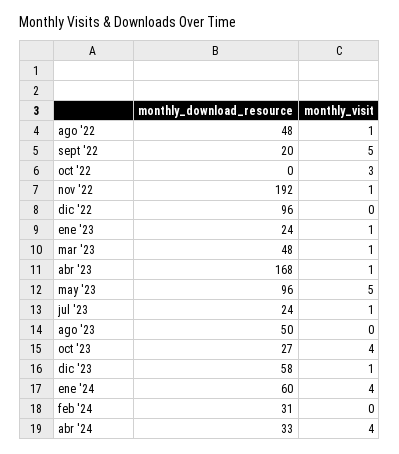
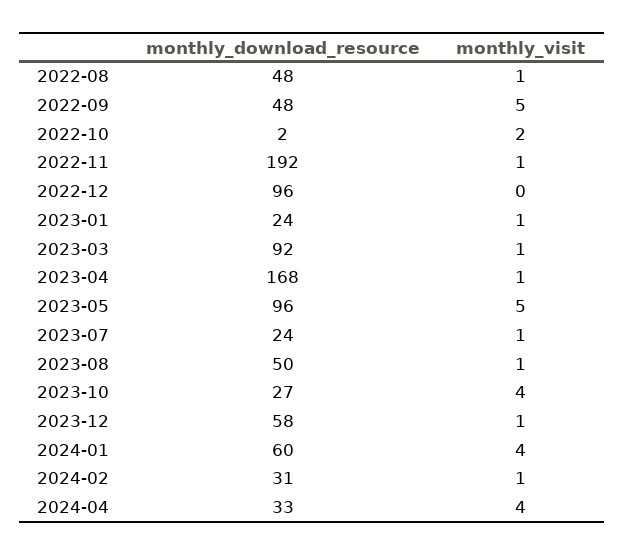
  {
    "monthly_download_resource": {
      "ago '22": 48,
-     "sept '22": 20,
+     "sept '22": 48,
-     "oct '22": 0,
+     "oct '22": 2,
      "nov '22": 192,
      "dic '22": 96,
      "ene '23": 24,
-     "mar '23": 48,
+     "mar '23": 92,
      "abr '23": 168,
      "may '23": 96,
      "jul '23": 24,
      "ago '23": 50,
      "oct '23": 27,
      "dic '23": 58,
      "ene '24": 60,
      "feb '24": 31,
      "abr '24": 33
    },
    "monthly_visit": {
      "ago '22": 1,
      "sept '22": 5,
-     "oct '22": 3,
+     "oct '22": 2,
      "nov '22": 1,
      "dic '22": 0,
      "ene '23": 1,
      "mar '23": 1,
      "abr '23": 1,
      "may '23": 5,
      "jul '23": 1,
-     "ago '23": 0,
+     "ago '23": 1,
      "oct '23": 4,
      "dic '23": 1,
      "ene '24": 4,
-     "feb '24": 0,
+     "feb '24": 1,
      "abr '24": 4
    }
  }

